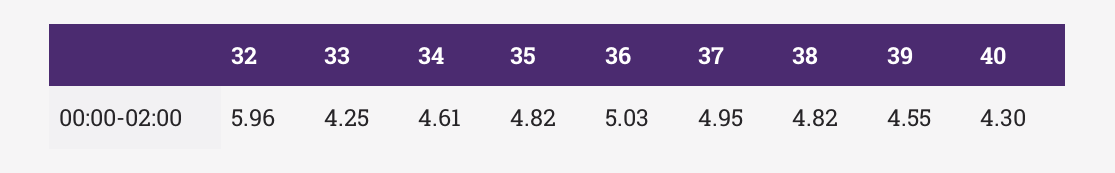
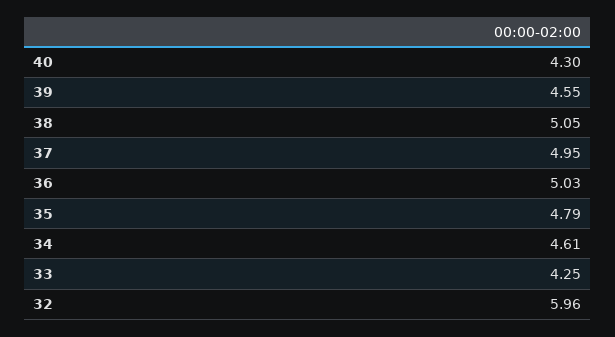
  {
    "32": 5.96,
    "33": 4.25,
    "34": 4.61,
-   "35": 4.82,
+   "35": 4.79,
    "36": 5.03,
    "37": 4.95,
-   "38": 4.82,
+   "38": 5.05,
    "39": 4.55,
    "40": 4.3
  }

